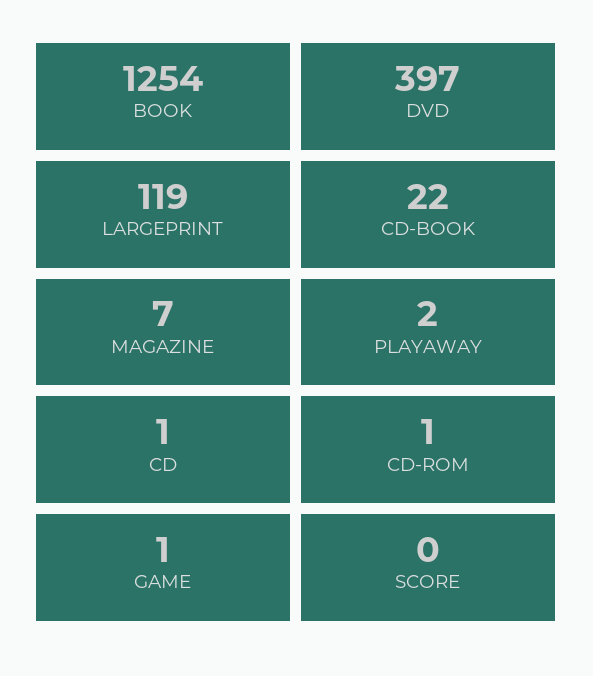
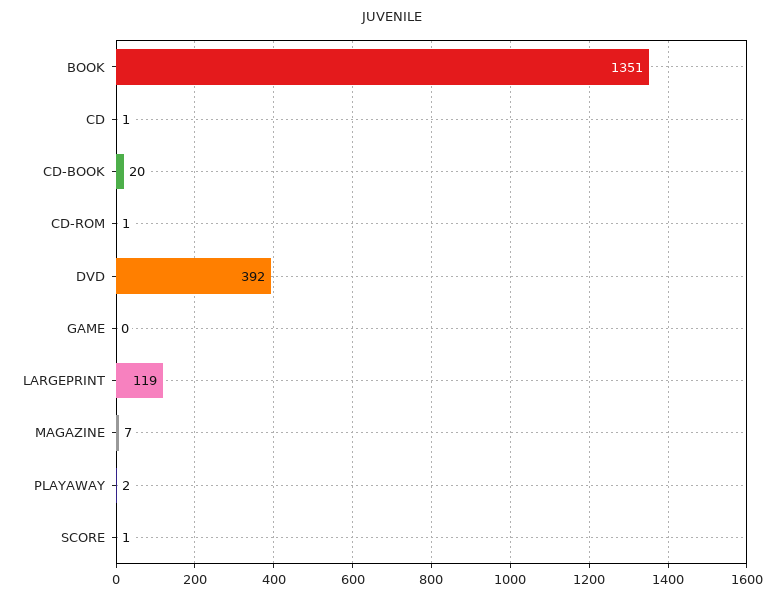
  {
-   "BOOK": 1254,
+   "BOOK": 1351,
-   "DVD": 397,
+   "DVD": 392,
    "LARGEPRINT": 119,
-   "CD-BOOK": 22,
+   "CD-BOOK": 20,
    "MAGAZINE": 7,
    "PLAYAWAY": 2,
    "CD": 1,
    "CD-ROM": 1,
-   "GAME": 1,
+   "GAME": 0,
-   "SCORE": 0
+   "SCORE": 1
  }

